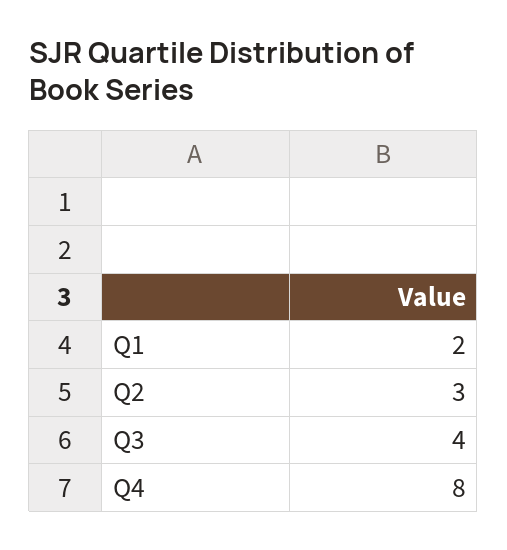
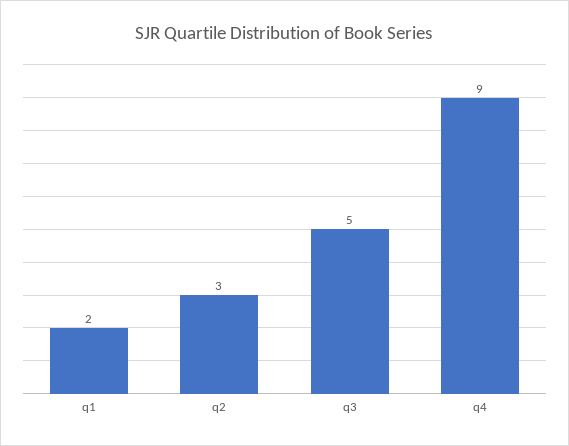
  {
    "Q1": 2,
    "Q2": 3,
-   "Q3": 4,
+   "Q3": 5,
-   "Q4": 8
+   "Q4": 9
  }

